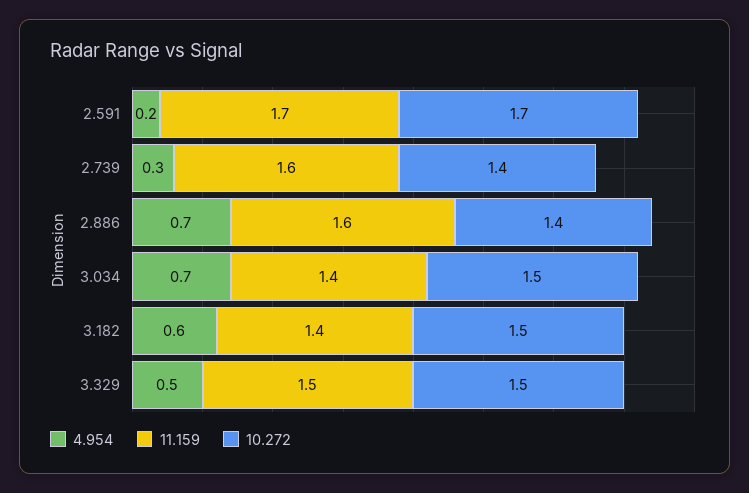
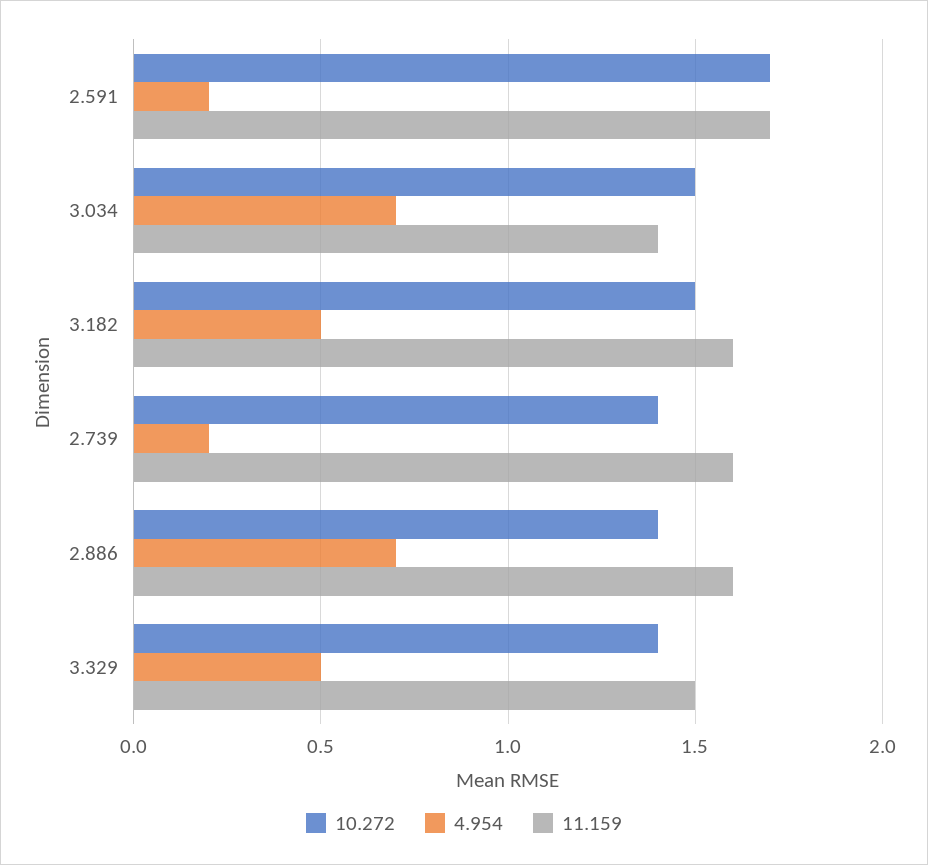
  {
    "4.954": {
      "2.591": 0.2,
-     "2.739": 0.3,
+     "2.739": 0.2,
      "2.886": 0.7,
      "3.034": 0.7,
-     "3.182": 0.6,
+     "3.182": 0.5,
      "3.329": 0.5
    },
    "11.159": {
      "2.591": 1.7,
      "2.739": 1.6,
      "2.886": 1.6,
      "3.034": 1.4,
-     "3.182": 1.4,
+     "3.182": 1.6,
      "3.329": 1.5
    },
    "10.272": {
      "2.591": 1.7,
      "2.739": 1.4,
      "2.886": 1.4,
      "3.034": 1.5,
      "3.182": 1.5,
-     "3.329": 1.5
+     "3.329": 1.4
    }
  }

